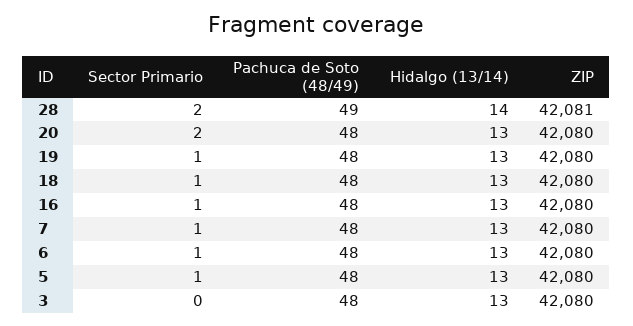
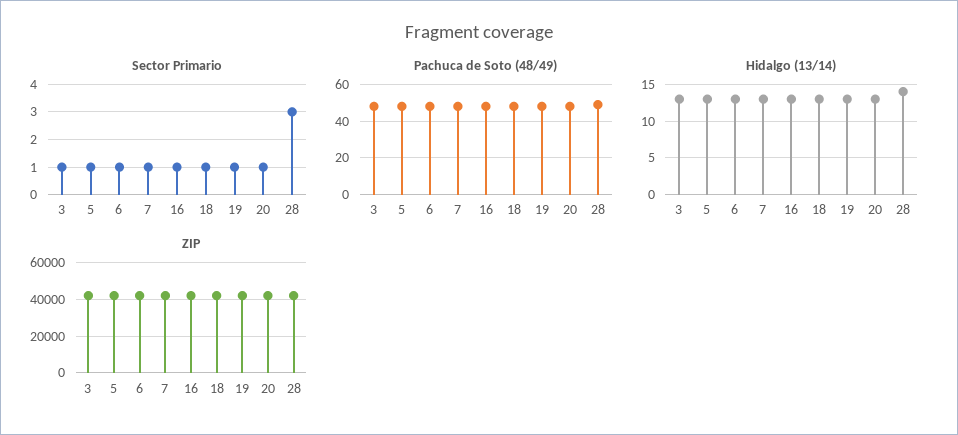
  {
    "Sector Primario": {
-     "28": 2,
+     "28": 3,
-     "20": 2,
+     "20": 1,
      "19": 1,
      "18": 1,
      "16": 1,
      "7": 1,
      "6": 1,
      "5": 1,
-     "3": 0
+     "3": 1
    },
    "Pachuca de Soto (48/49)": {
      "28": 49,
      "20": 48,
      "19": 48,
      "18": 48,
      "16": 48,
      "7": 48,
      "6": 48,
      "5": 48,
      "3": 48
    },
    "Hidalgo (13/14)": {
      "28": 14,
      "20": 13,
      "19": 13,
      "18": 13,
      "16": 13,
      "7": 13,
      "6": 13,
      "5": 13,
      "3": 13
    },
    "ZIP": {
      "28": 42081,
      "20": 42080,
      "19": 42080,
      "18": 42080,
      "16": 42080,
      "7": 42080,
      "6": 42080,
      "5": 42080,
      "3": 42080
    }
  }

